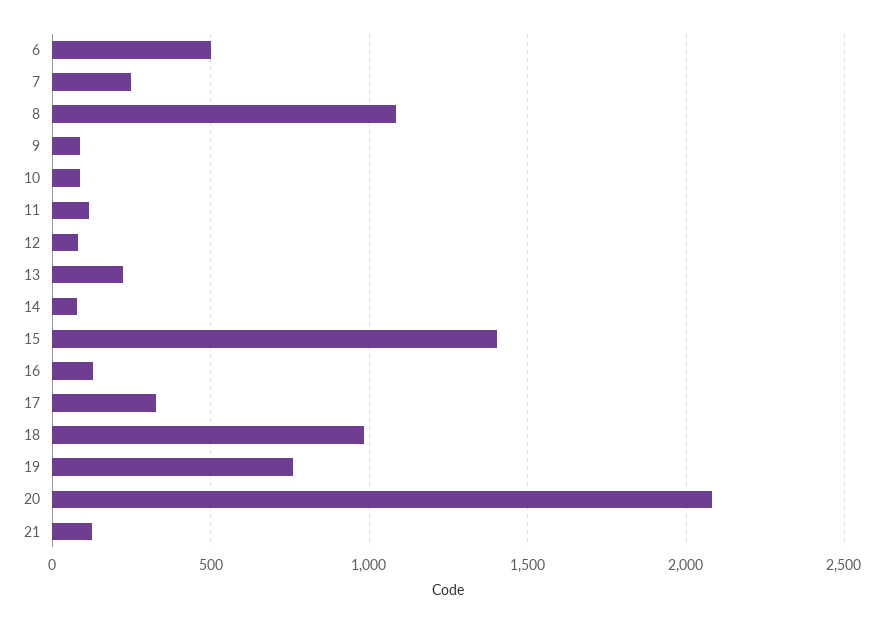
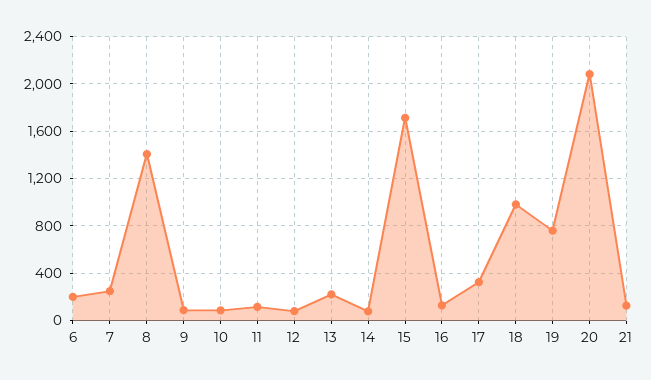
  {
-   "6": 500,
+   "6": 200,
    "7": 250,
-   "8": 1100,
+   "8": 1400,
    "9": 100,
    "10": 100,
    "11": 100,
    "12": 100,
    "13": 200,
    "14": 100,
-   "15": 1400,
+   "15": 1700,
    "16": 150,
    "17": 350,
    "18": 1000,
    "19": 750,
    "20": 2100,
    "21": 150
  }

